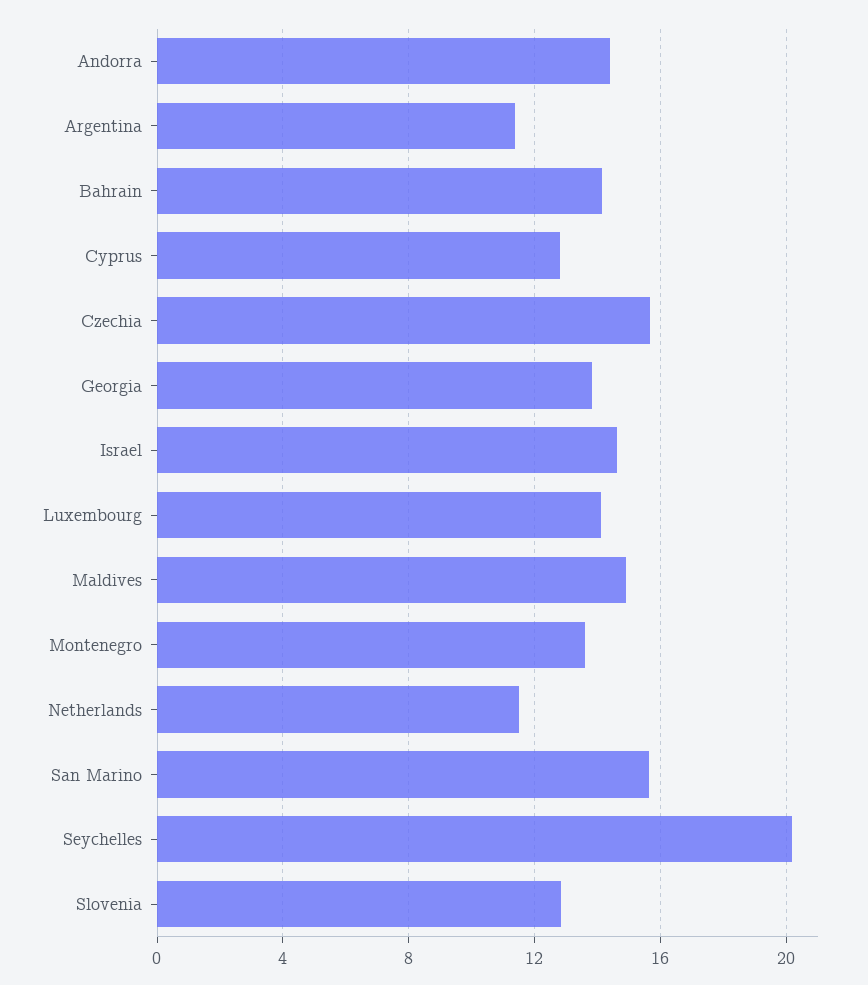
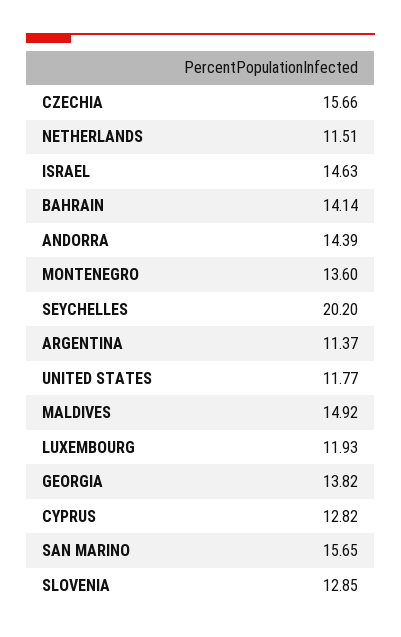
  {
    "Andorra": 14.39,
    "Argentina": 11.37,
    "Bahrain": 14.14,
    "Cyprus": 12.82,
    "Czechia": 15.66,
    "Georgia": 13.82,
    "Israel": 14.63,
-   "Luxembourg": 14,
+   "Luxembourg": 11.93,
    "Maldives": 14.92,
    "Montenegro": 13.6,
    "Netherlands": 11.51,
    "San Marino": 15.65,
    "Seychelles": 20.2,
-   "Slovenia": 12.85
+   "Slovenia": 12.85,
+   "UNITED STATES": 11.77
  }

